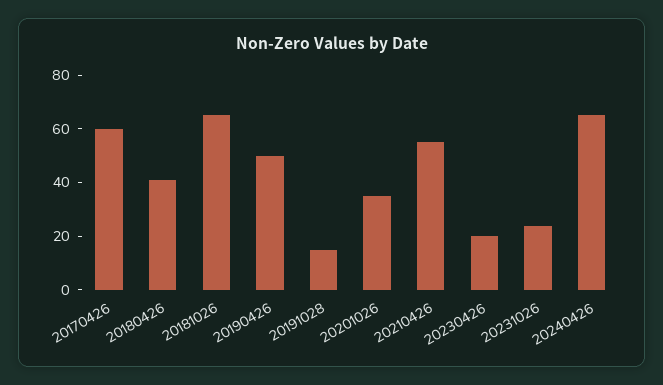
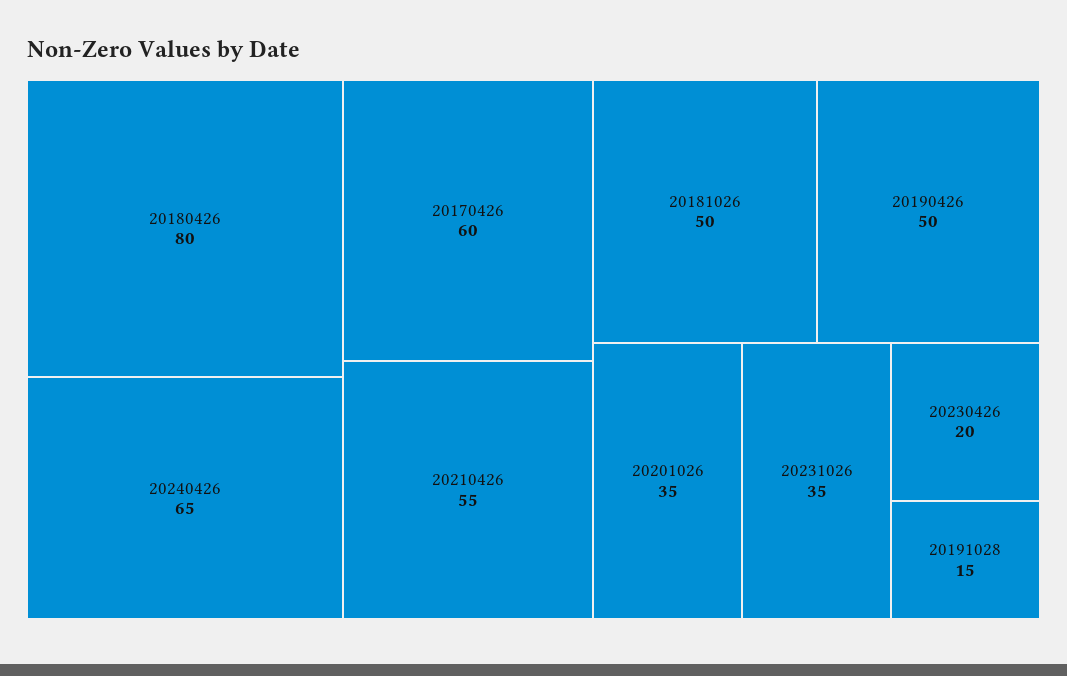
  {
    "20170426": 60,
-   "20180426": 40,
+   "20180426": 80,
-   "20181026": 65,
+   "20181026": 50,
    "20190426": 50,
    "20191028": 15,
    "20201026": 35,
    "20210426": 55,
    "20230426": 20,
-   "20231026": 25,
+   "20231026": 35,
    "20240426": 65
  }

